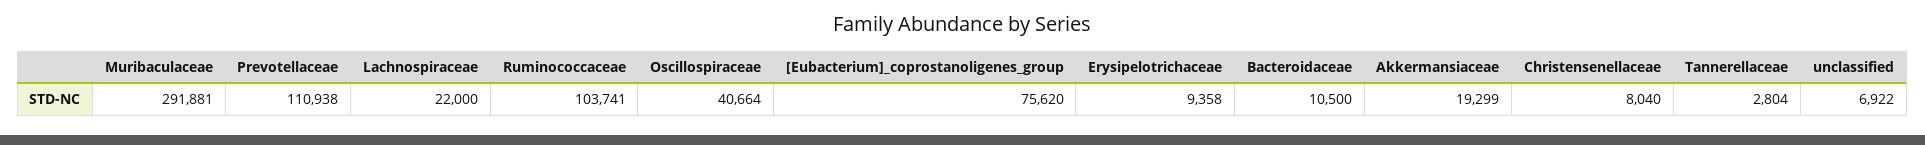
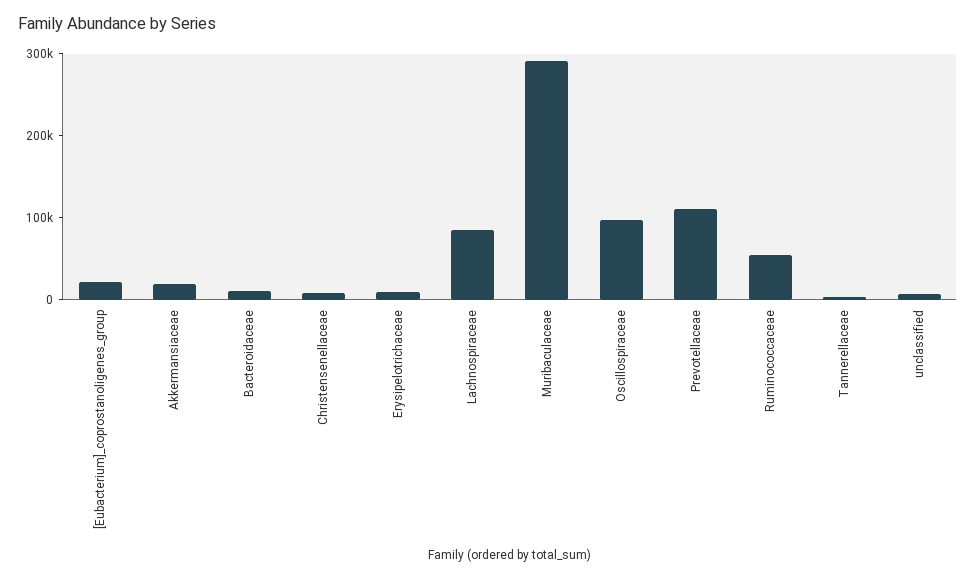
  {
    "Muribaculaceae": 291881,
    "Prevotellaceae": 110938,
-   "Lachnospiraceae": 22000,
+   "Lachnospiraceae": 80000,
-   "Ruminococcaceae": 103741,
+   "Ruminococcaceae": 60000,
-   "Oscillospiraceae": 40664,
+   "Oscillospiraceae": 100000,
-   "[Eubacterium]_coprostanoligenes_group": 75620,
+   "[Eubacterium]_coprostanoligenes_group": 20000,
    "Erysipelotrichaceae": 9358,
    "Bacteroidaceae": 10500,
    "Akkermansiaceae": 19299,
    "Christensenellaceae": 8040,
    "Tannerellaceae": 2804,
    "unclassified": 6922
  }

